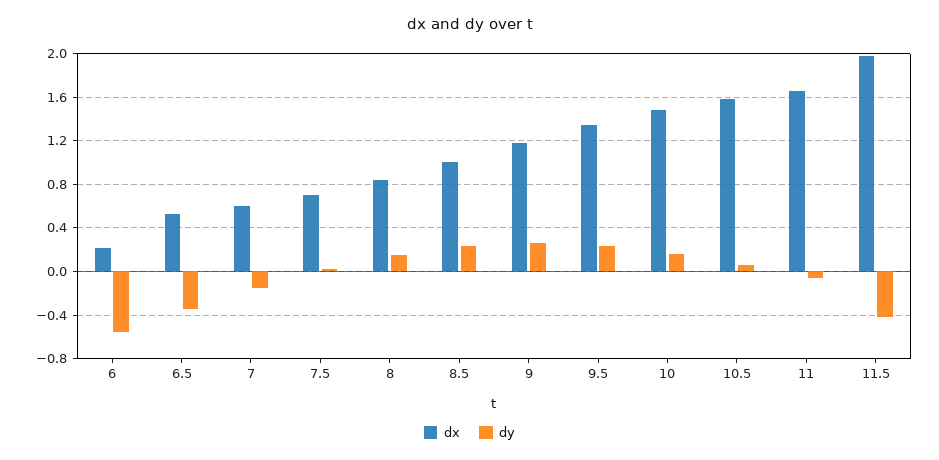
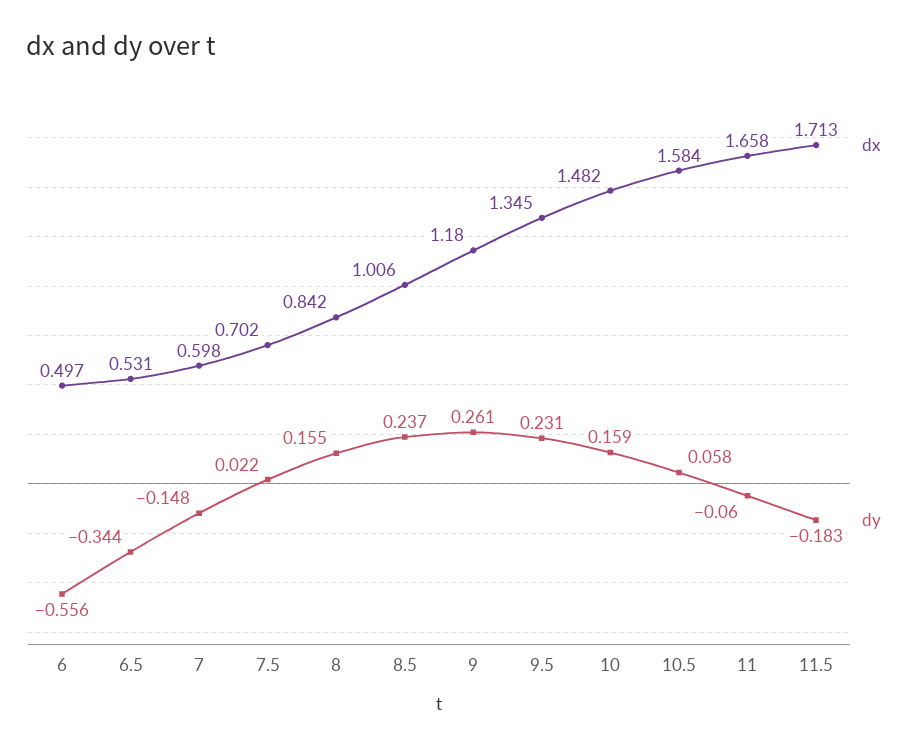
  {
    "dx": {
-     "6": 0.2,
+     "6": 0.497,
      "6.5": 0.531,
      "7": 0.598,
      "7.5": 0.702,
      "8": 0.842,
      "8.5": 1.006,
      "9": 1.18,
      "9.5": 1.345,
      "10": 1.482,
      "10.5": 1.584,
      "11": 1.658,
-     "11.5": 2
+     "11.5": 1.713
    },
    "dy": {
      "6": -0.556,
      "6.5": -0.344,
      "7": -0.148,
      "7.5": 0.022,
      "8": 0.155,
      "8.5": 0.237,
      "9": 0.261,
      "9.5": 0.231,
      "10": 0.159,
      "10.5": 0.058,
      "11": -0.06,
-     "11.5": -0.4
+     "11.5": -0.183
    }
  }

